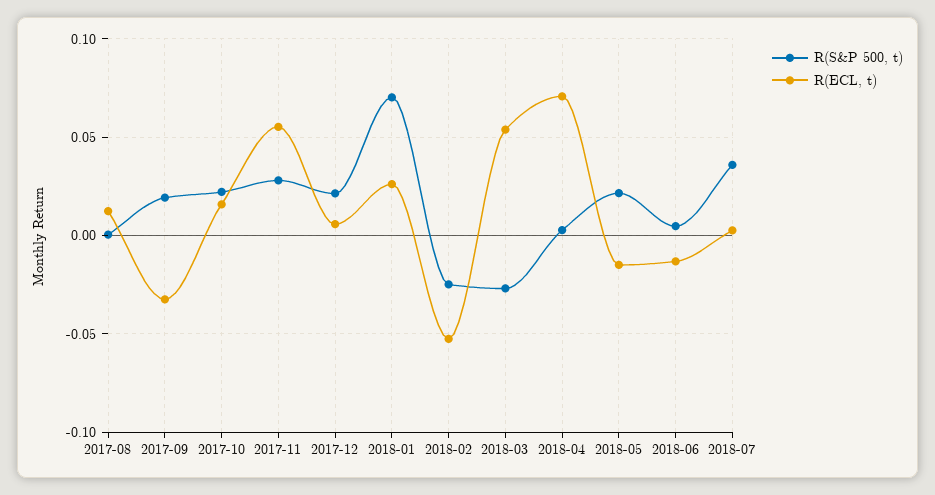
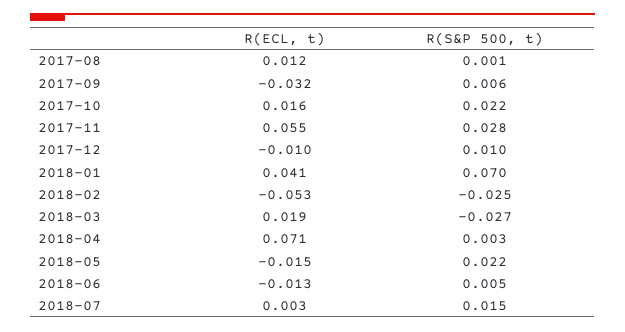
  {
    "R(S&P 500, t)": {
      "2017-08": 0.001,
-     "2017-09": 0.02,
+     "2017-09": 0.006,
      "2017-10": 0.022,
      "2017-11": 0.028,
-     "2017-12": 0.02,
+     "2017-12": 0.01,
      "2018-01": 0.07,
      "2018-02": -0.025,
      "2018-03": -0.027,
      "2018-04": 0.003,
      "2018-05": 0.022,
      "2018-06": 0.005,
-     "2018-07": 0.035
+     "2018-07": 0.015
    },
    "R(ECL, t)": {
      "2017-08": 0.012,
      "2017-09": -0.032,
      "2017-10": 0.016,
      "2017-11": 0.055,
-     "2017-12": 0.005,
+     "2017-12": -0.01,
-     "2018-01": 0.025,
+     "2018-01": 0.041,
      "2018-02": -0.053,
-     "2018-03": 0.055,
+     "2018-03": 0.019,
      "2018-04": 0.071,
      "2018-05": -0.015,
      "2018-06": -0.013,
      "2018-07": 0.003
    }
  }

